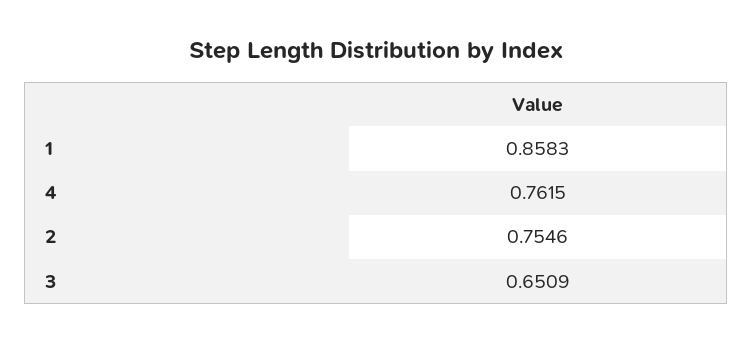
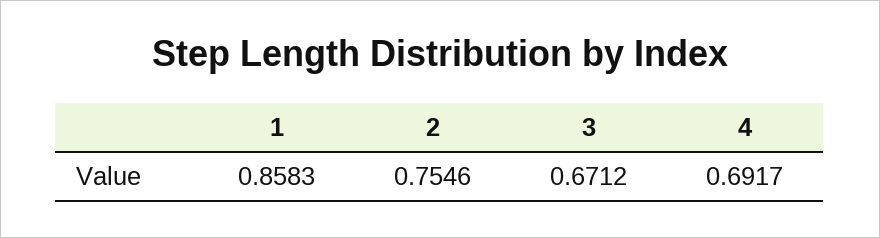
  {
    "1": 0.8583,
-   "4": 0.7615,
+   "4": 0.6917,
    "2": 0.7546,
-   "3": 0.6509
+   "3": 0.6712
  }

